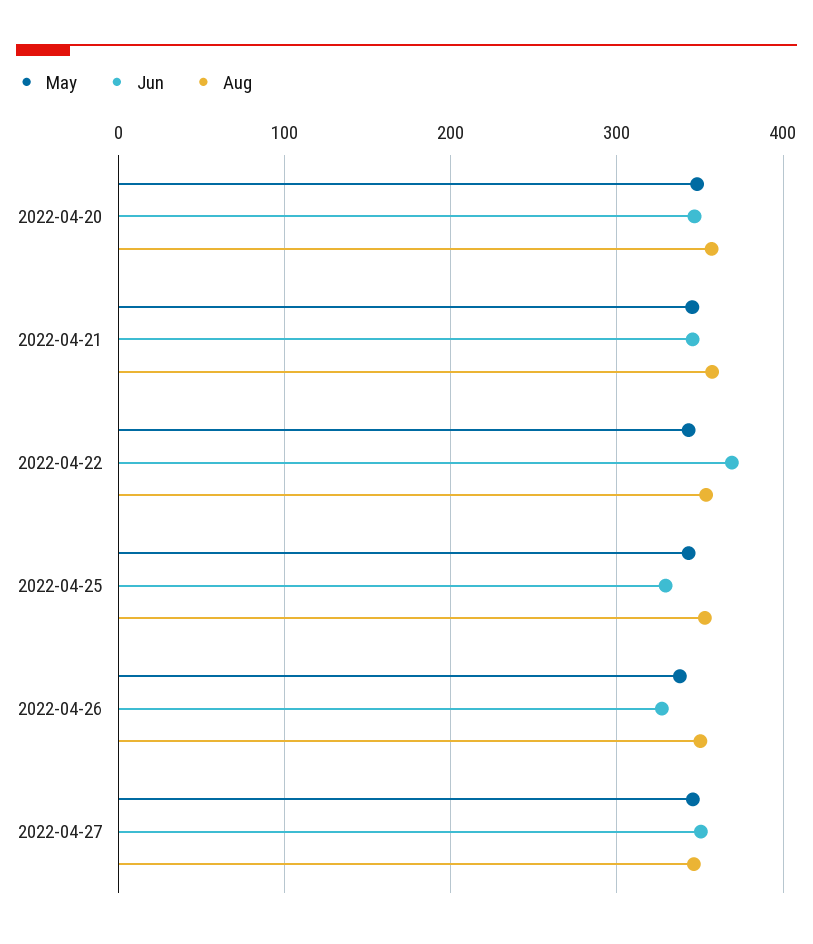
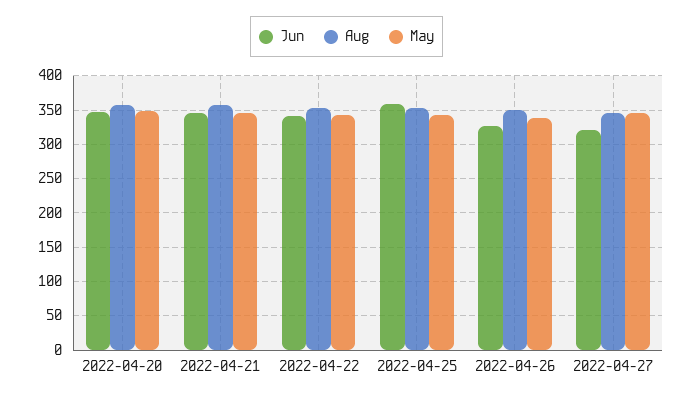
  {
    "May": {
      "2022-04-20": 350,
      "2022-04-21": 350,
      "2022-04-22": 340,
      "2022-04-25": 340,
      "2022-04-26": 340,
      "2022-04-27": 350
    },
    "Jun": {
      "2022-04-20": 350,
      "2022-04-21": 350,
-     "2022-04-22": 370,
+     "2022-04-22": 340,
-     "2022-04-25": 330,
+     "2022-04-25": 360,
      "2022-04-26": 330,
-     "2022-04-27": 350
+     "2022-04-27": 320
    },
    "Aug": {
      "2022-04-20": 360,
      "2022-04-21": 360,
      "2022-04-22": 350,
      "2022-04-25": 350,
      "2022-04-26": 350,
      "2022-04-27": 350
    }
  }

